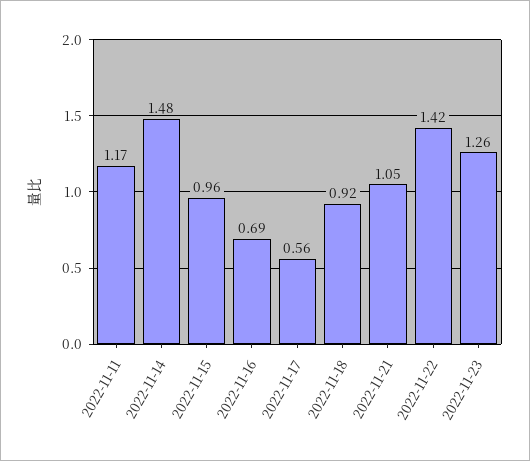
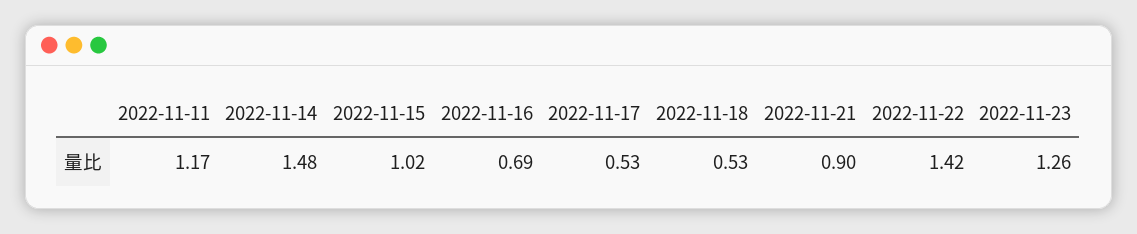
  {
    "2022-11-11": 1.17,
    "2022-11-14": 1.48,
-   "2022-11-15": 0.96,
+   "2022-11-15": 1.02,
    "2022-11-16": 0.69,
-   "2022-11-17": 0.56,
+   "2022-11-17": 0.53,
-   "2022-11-18": 0.92,
+   "2022-11-18": 0.53,
-   "2022-11-21": 1.05,
+   "2022-11-21": 0.9,
    "2022-11-22": 1.42,
    "2022-11-23": 1.26
  }

